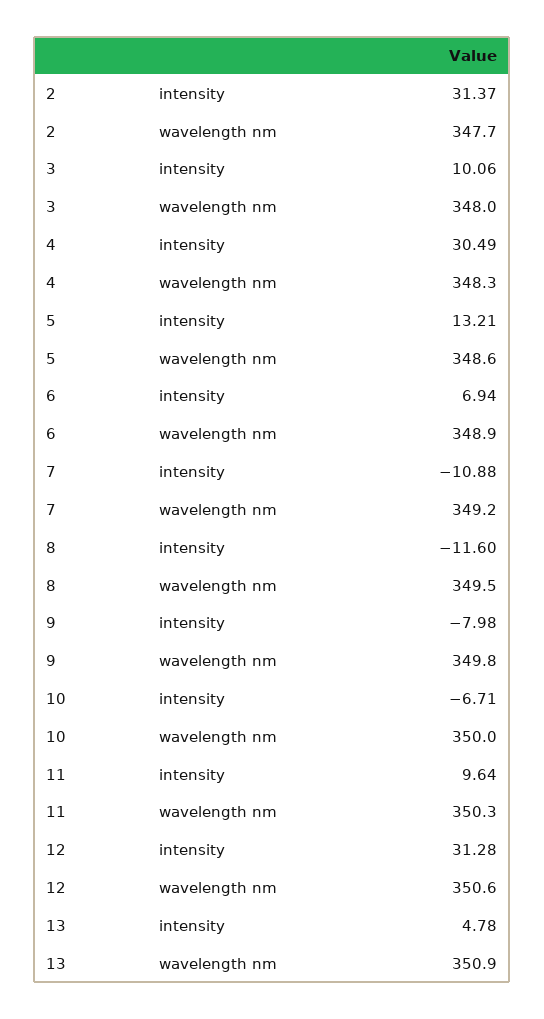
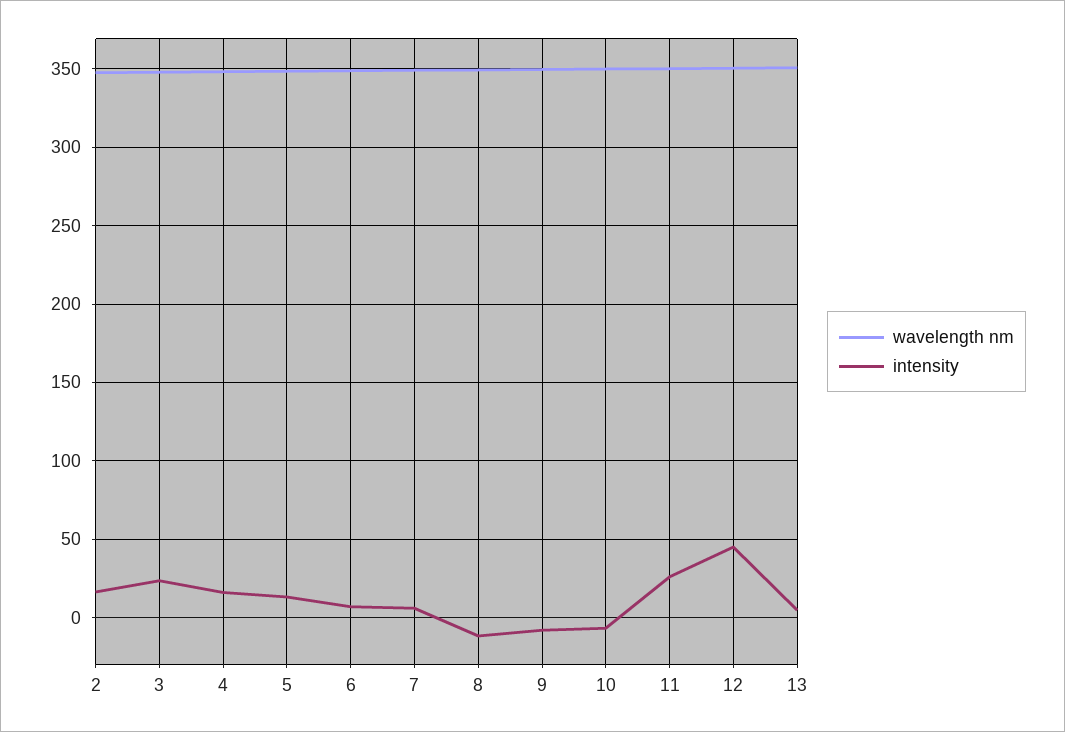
  {
    "intensity": {
-     "2": 31.37,
+     "2": 15,
-     "3": 10.06,
+     "3": 25,
-     "4": 30.49,
+     "4": 15,
      "5": 13.21,
      "6": 6.94,
-     "7": -10.88,
+     "7": 5,
      "8": -11.6,
      "9": -7.98,
      "10": -6.71,
-     "11": 9.64,
+     "11": 25,
-     "12": 31.28,
+     "12": 45,
      "13": 4.78
    },
    "wavelength nm": {
      "2": 347.7,
      "3": 348,
      "4": 348.3,
      "5": 348.6,
      "6": 348.9,
      "7": 349.2,
      "8": 349.5,
      "9": 349.8,
      "10": 350,
      "11": 350.3,
      "12": 350.6,
      "13": 350.9
    }
  }

